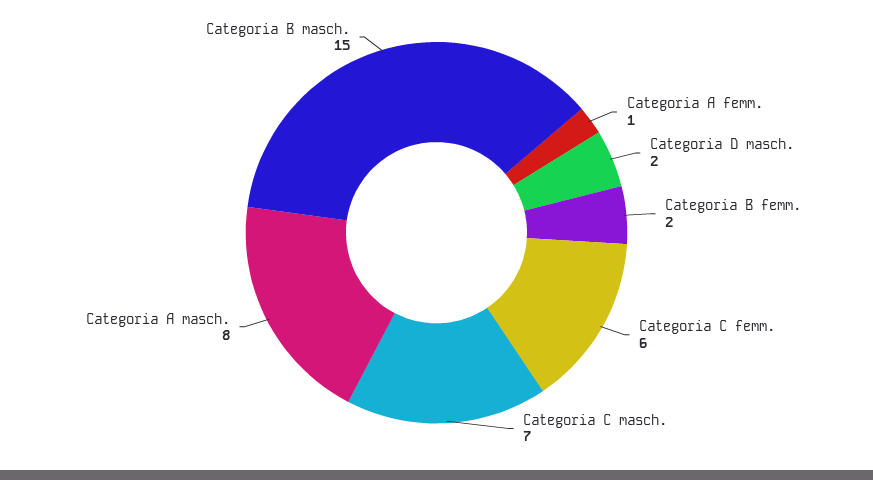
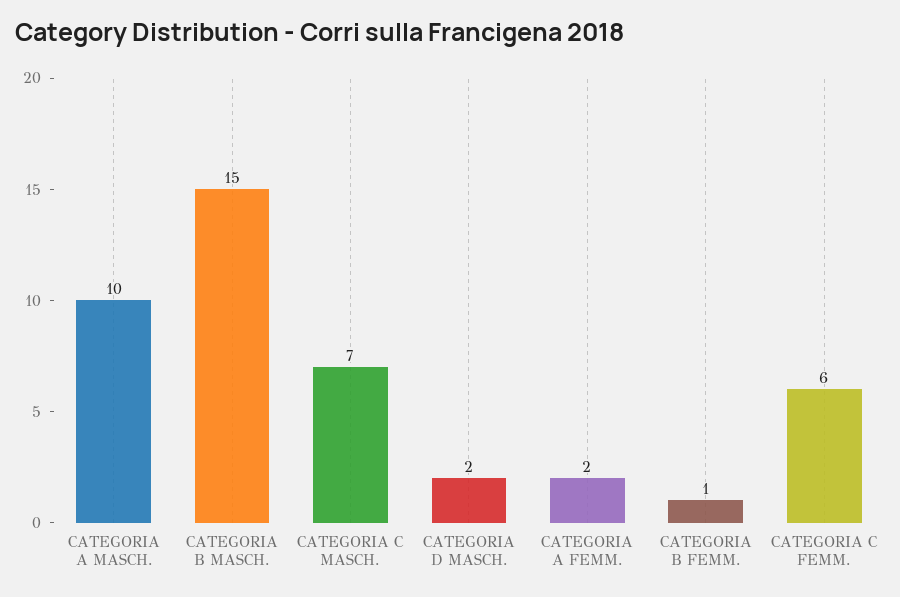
  {
-   "Categoria A femm.": 1,
+   "Categoria A femm.": 2,
    "Categoria D masch.": 2,
-   "Categoria B femm.": 2,
+   "Categoria B femm.": 1,
    "Categoria C femm.": 6,
    "Categoria C masch.": 7,
-   "Categoria A masch.": 8,
+   "Categoria A masch.": 10,
    "Categoria B masch.": 15
  }

